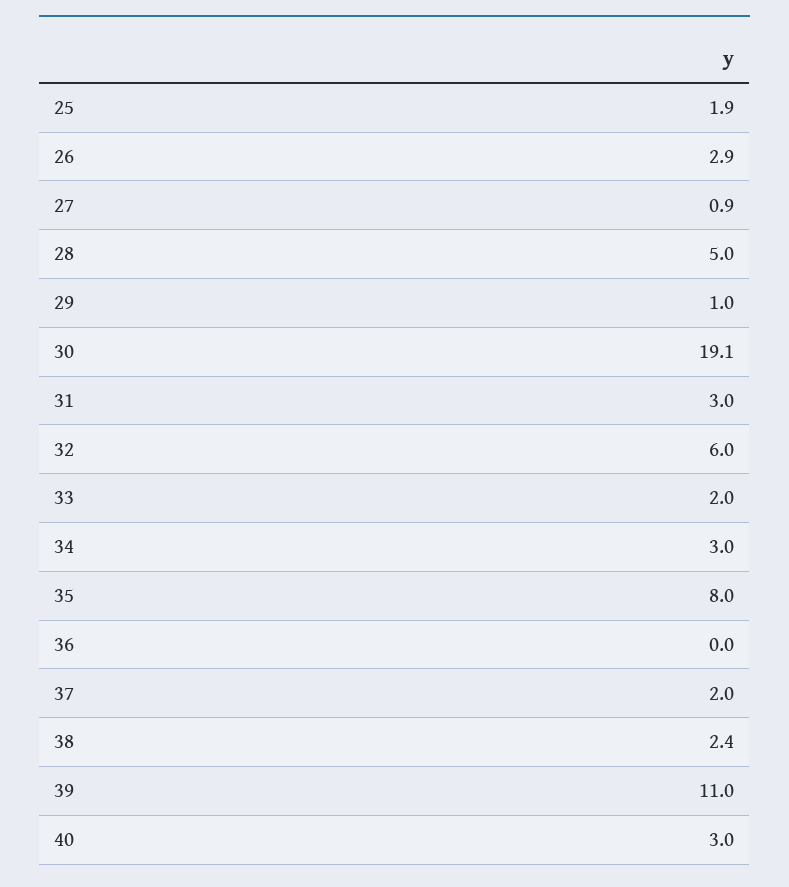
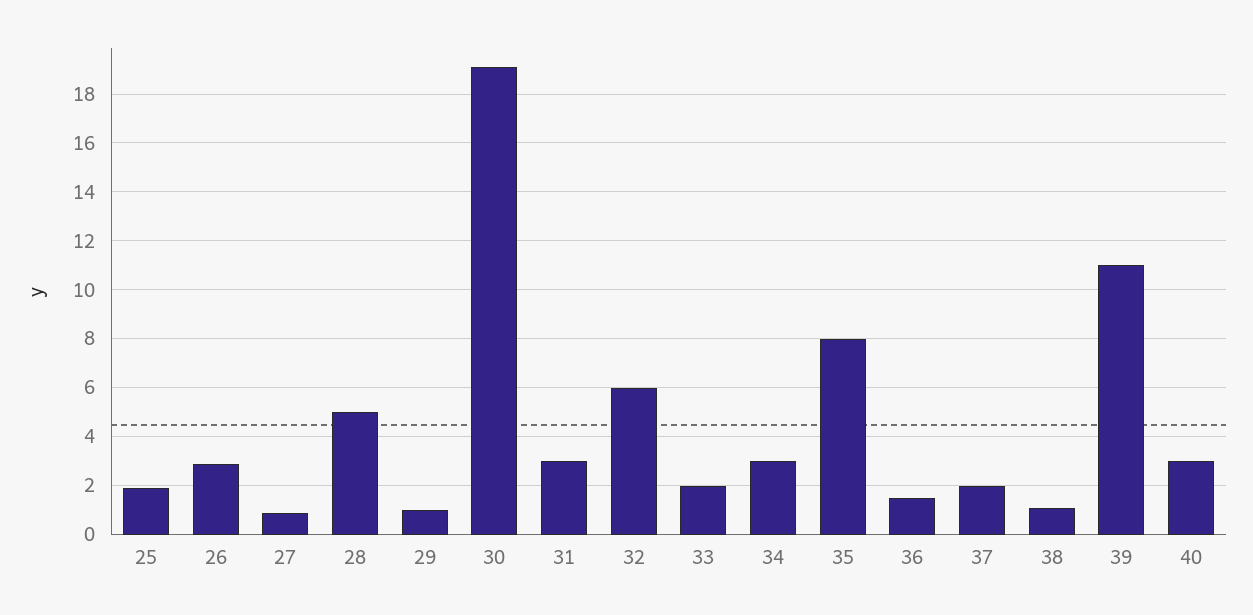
  {
    "25": 1.9,
    "26": 2.9,
    "27": 0.9,
    "28": 5,
    "29": 1,
    "30": 19.1,
    "31": 3,
    "32": 6,
    "33": 2,
    "34": 3,
    "35": 8,
-   "36": 0,
+   "36": 1.5,
    "37": 2,
-   "38": 2.4,
+   "38": 1,
    "39": 11,
    "40": 3
  }

